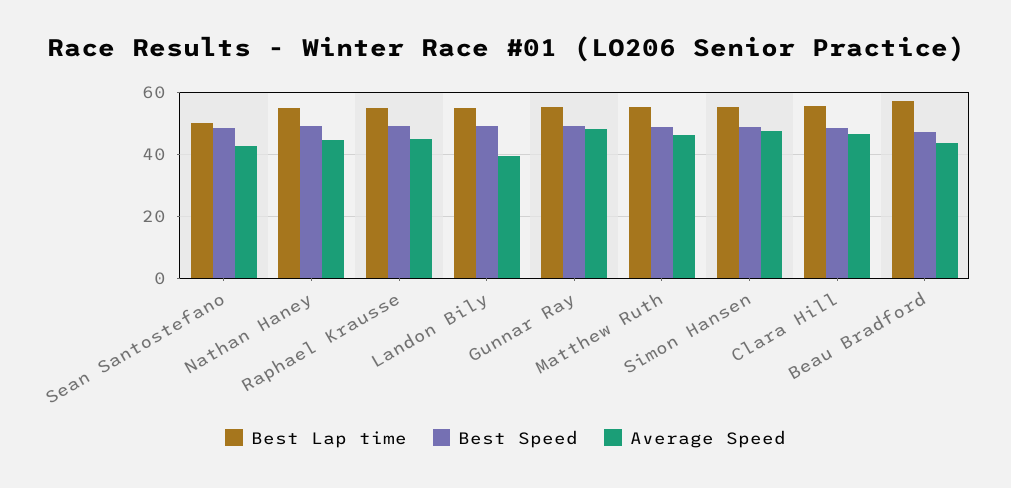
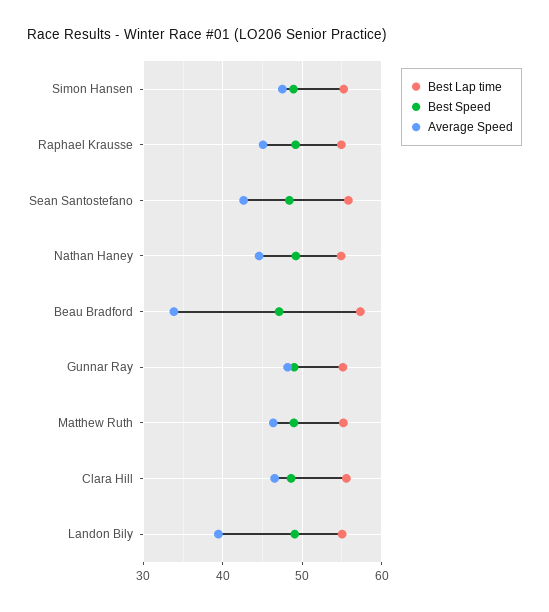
  {
    "Best Lap time": {
-     "Sean Santostefano": 50,
+     "Sean Santostefano": 56,
      "Nathan Haney": 55,
      "Raphael Krausse": 55,
      "Landon Bily": 55,
      "Gunnar Ray": 55,
      "Matthew Ruth": 55,
      "Simon Hansen": 55,
      "Clara Hill": 56,
      "Beau Bradford": 57
    },
    "Best Speed": {
      "Sean Santostefano": 48,
      "Nathan Haney": 49,
      "Raphael Krausse": 49,
      "Landon Bily": 49,
      "Gunnar Ray": 49,
      "Matthew Ruth": 49,
      "Simon Hansen": 49,
      "Clara Hill": 49,
      "Beau Bradford": 47
    },
    "Average Speed": {
      "Sean Santostefano": 43,
      "Nathan Haney": 45,
      "Raphael Krausse": 45,
      "Landon Bily": 39,
      "Gunnar Ray": 48,
      "Matthew Ruth": 46,
      "Simon Hansen": 47,
      "Clara Hill": 47,
-     "Beau Bradford": 44
+     "Beau Bradford": 34
    }
  }

